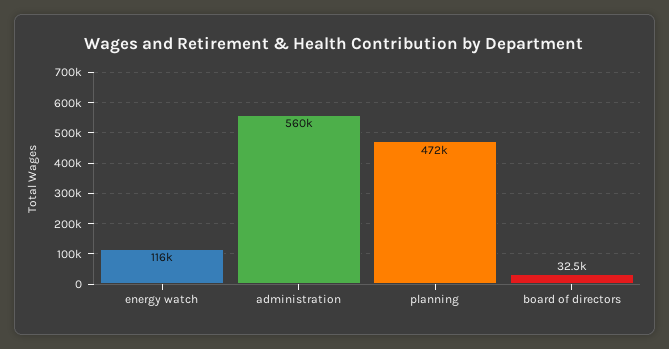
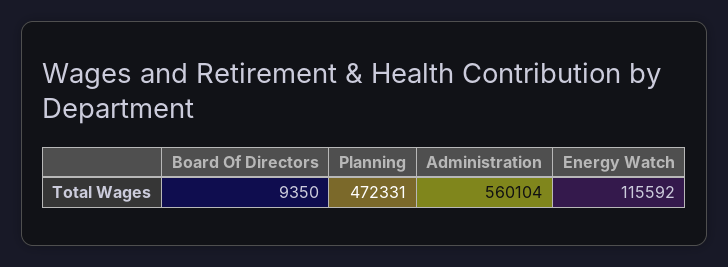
  {
    "energy watch": 115592,
    "administration": 560104,
    "planning": 472331,
-   "board of directors": 32500
+   "board of directors": 9350
  }

